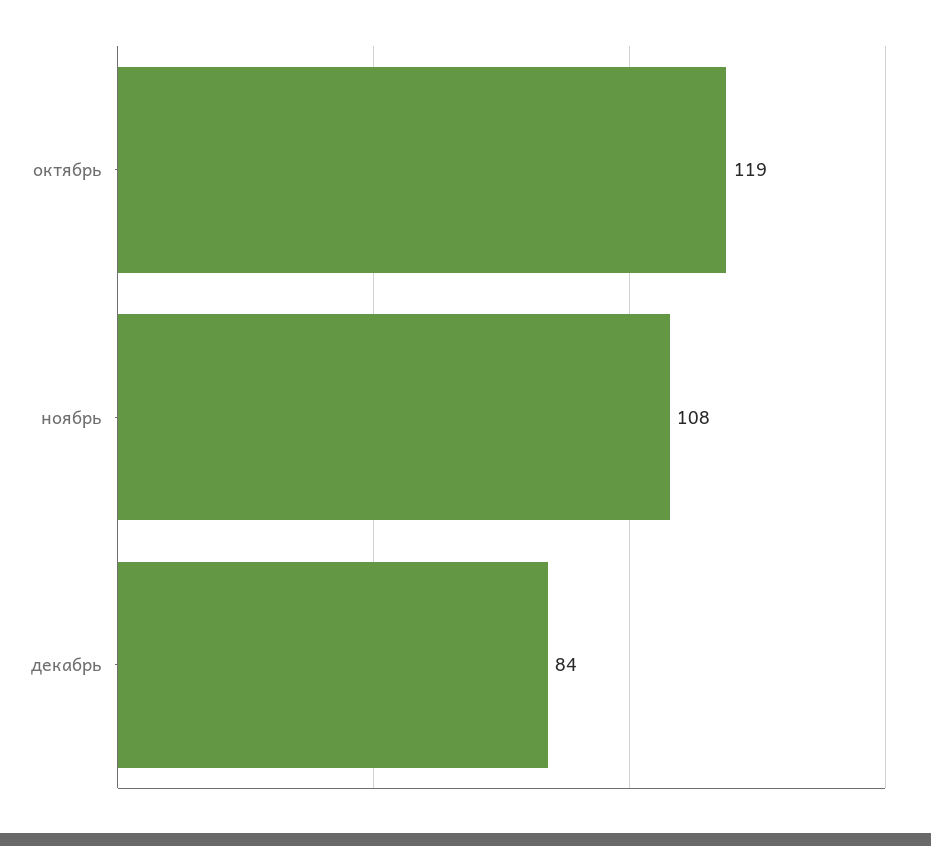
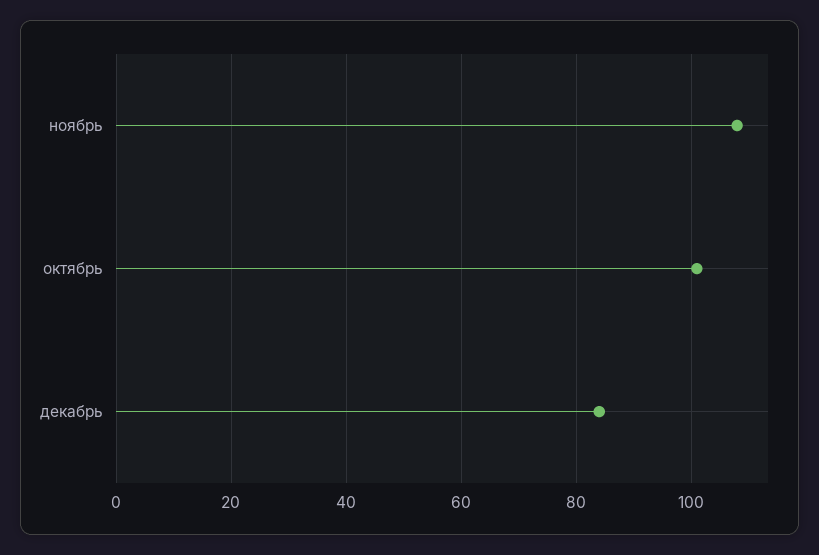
  {
-   "октябрь": 119,
+   "октябрь": 100,
    "ноябрь": 108,
    "декабрь": 84
  }

